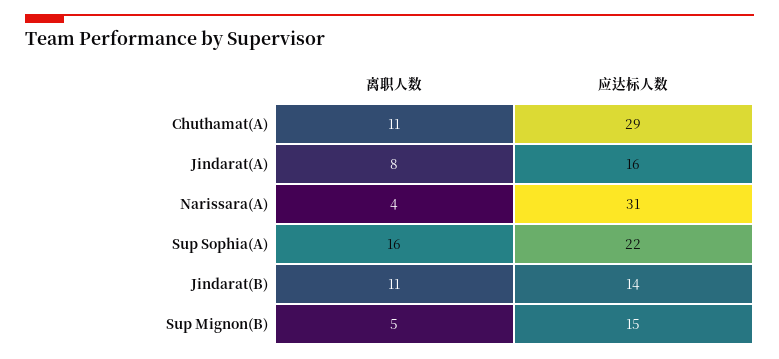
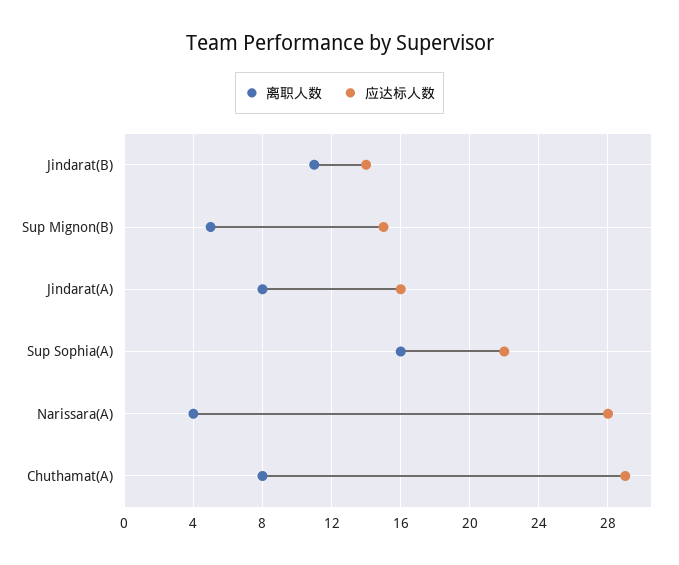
  {
    "离职人数": {
-     "Chuthamat(A)": 11,
+     "Chuthamat(A)": 8,
      "Jindarat(A)": 8,
      "Narissara(A)": 4,
      "Sup Sophia(A)": 16,
      "Jindarat(B)": 11,
      "Sup Mignon(B)": 5
    },
    "应达标人数": {
      "Chuthamat(A)": 29,
      "Jindarat(A)": 16,
-     "Narissara(A)": 31,
+     "Narissara(A)": 28,
      "Sup Sophia(A)": 22,
      "Jindarat(B)": 14,
      "Sup Mignon(B)": 15
    }
  }

